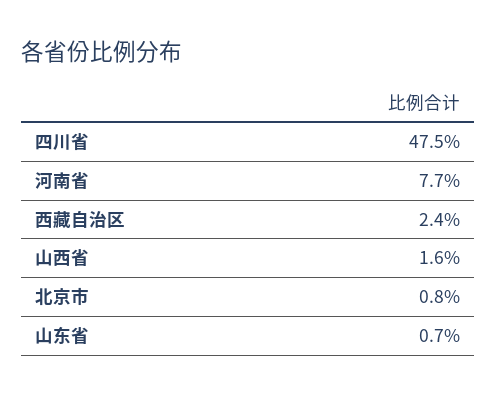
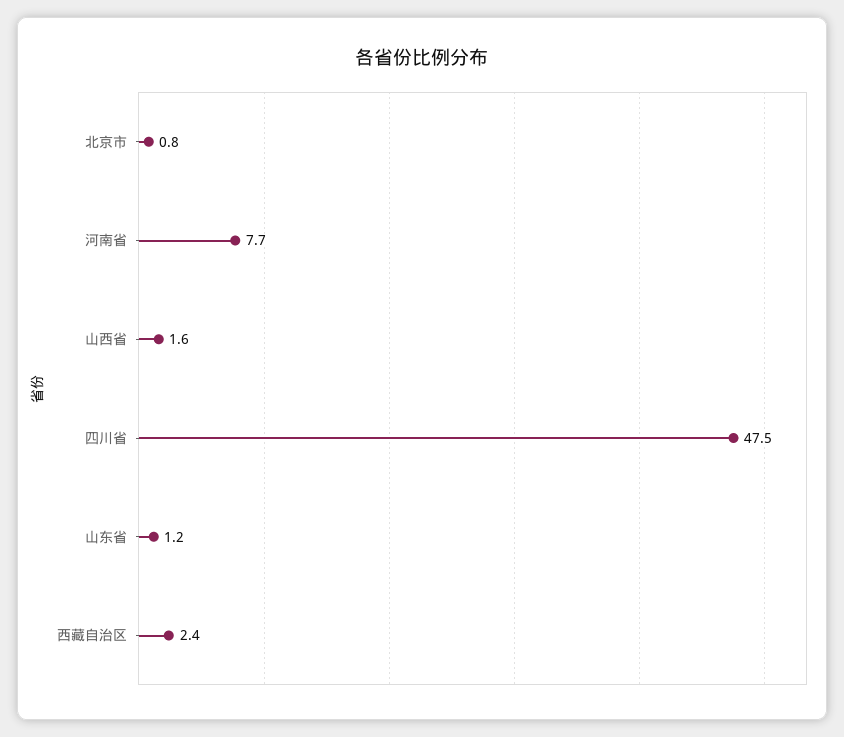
  {
    "四川省": 47.5,
    "河南省": 7.7,
    "西藏自治区": 2.4,
    "山西省": 1.6,
    "北京市": 0.8,
-   "山东省": 0.7
+   "山东省": 1.2
  }

